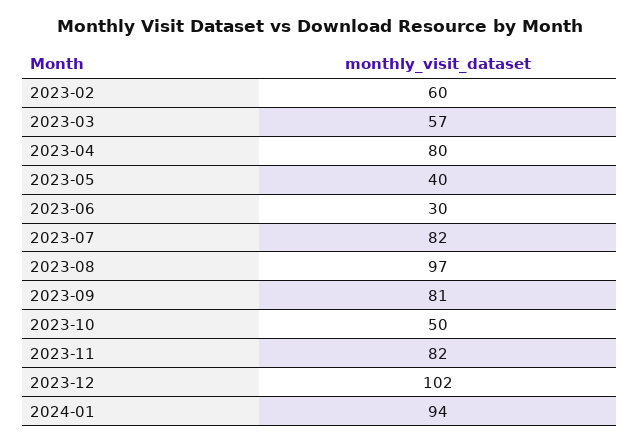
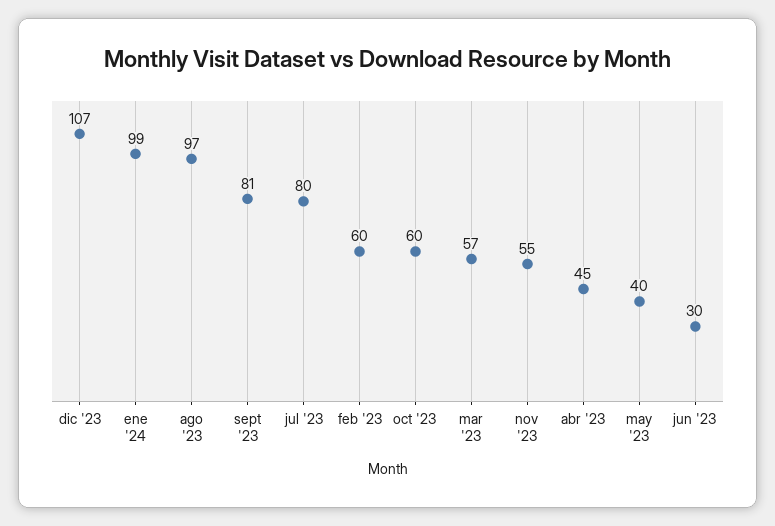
  {
    "2023-02": 60,
    "2023-03": 57,
-   "2023-04": 80,
+   "2023-04": 45,
    "2023-05": 40,
    "2023-06": 30,
-   "2023-07": 82,
+   "2023-07": 80,
    "2023-08": 97,
    "2023-09": 81,
-   "2023-10": 50,
+   "2023-10": 60,
-   "2023-11": 82,
+   "2023-11": 55,
-   "2023-12": 102,
+   "2023-12": 107,
-   "2024-01": 94
+   "2024-01": 99
  }

